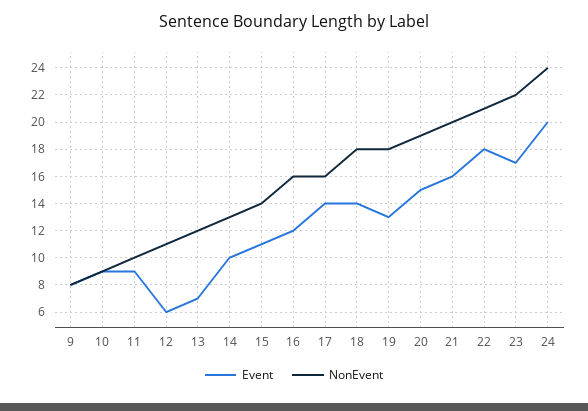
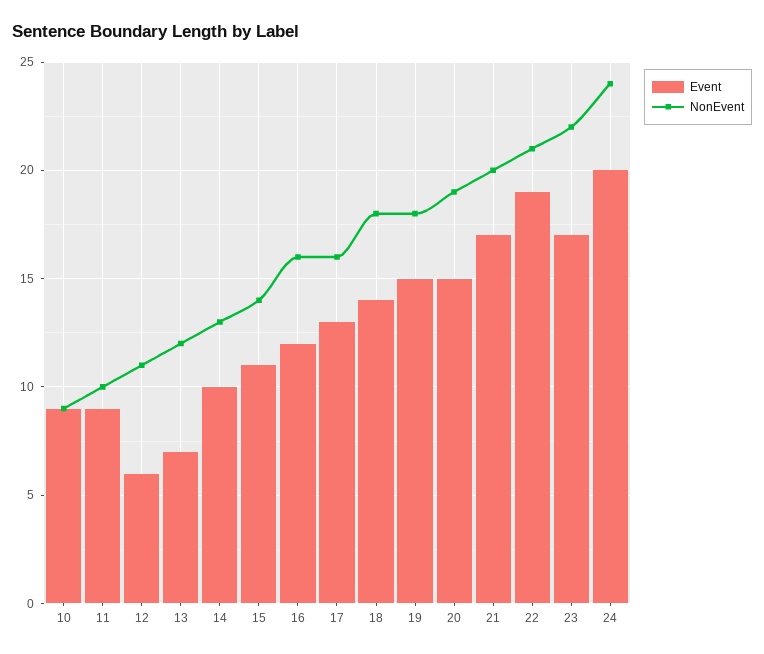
  {
    "Event": {
-     "9": 8,
      "10": 9,
      "11": 9,
      "12": 6,
      "13": 7,
      "14": 10,
      "15": 11,
      "16": 12,
-     "17": 14,
+     "17": 13,
      "18": 14,
-     "19": 13,
+     "19": 15,
      "20": 15,
-     "21": 16,
+     "21": 17,
-     "22": 18,
+     "22": 19,
      "23": 17,
      "24": 20
    },
    "NonEvent": {
-     "9": 8,
      "10": 9,
      "11": 10,
      "12": 11,
      "13": 12,
      "14": 13,
      "15": 14,
      "16": 16,
      "17": 16,
      "18": 18,
      "19": 18,
      "20": 19,
      "21": 20,
      "22": 21,
      "23": 22,
      "24": 24
    }
  }

